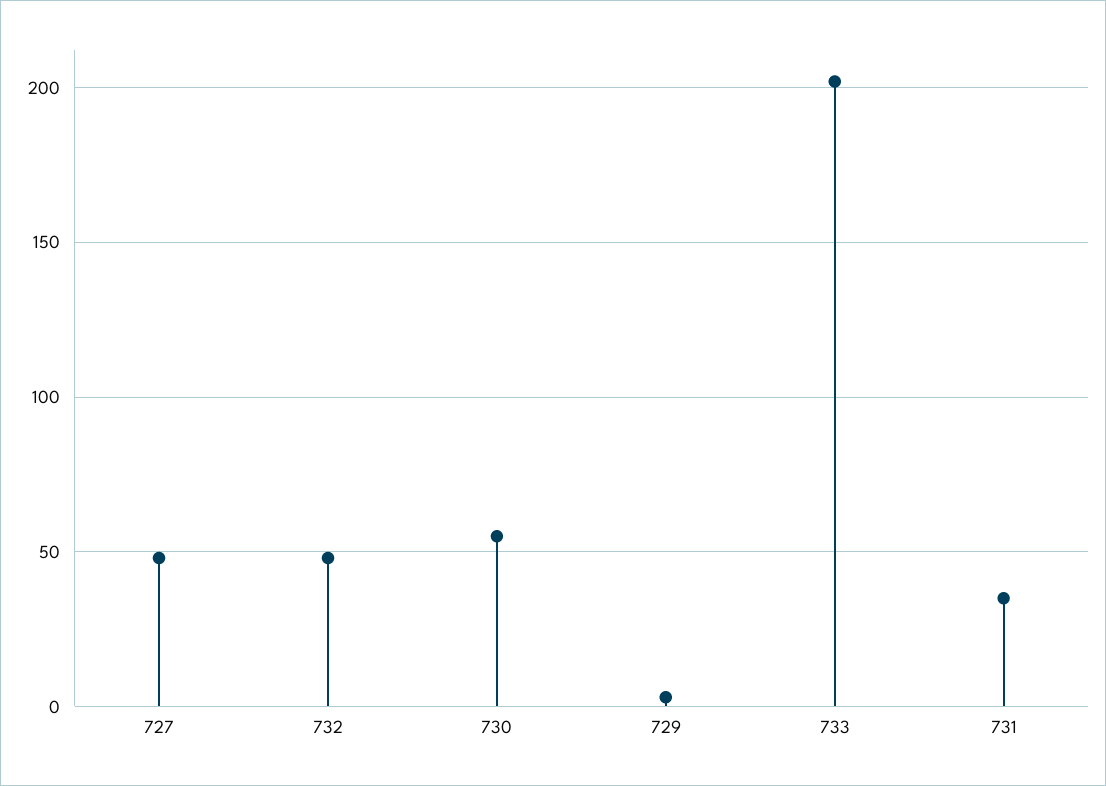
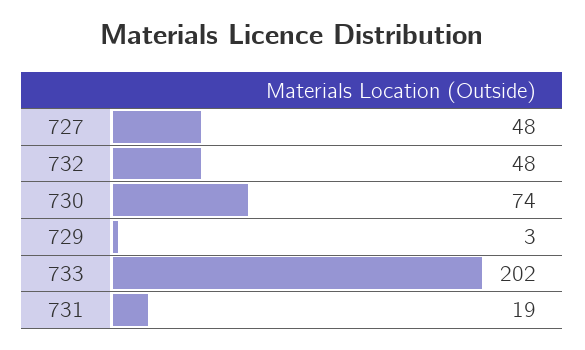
  {
    "727": 48,
    "732": 48,
-   "730": 55,
+   "730": 74,
    "729": 3,
    "733": 202,
-   "731": 35
+   "731": 19
  }

